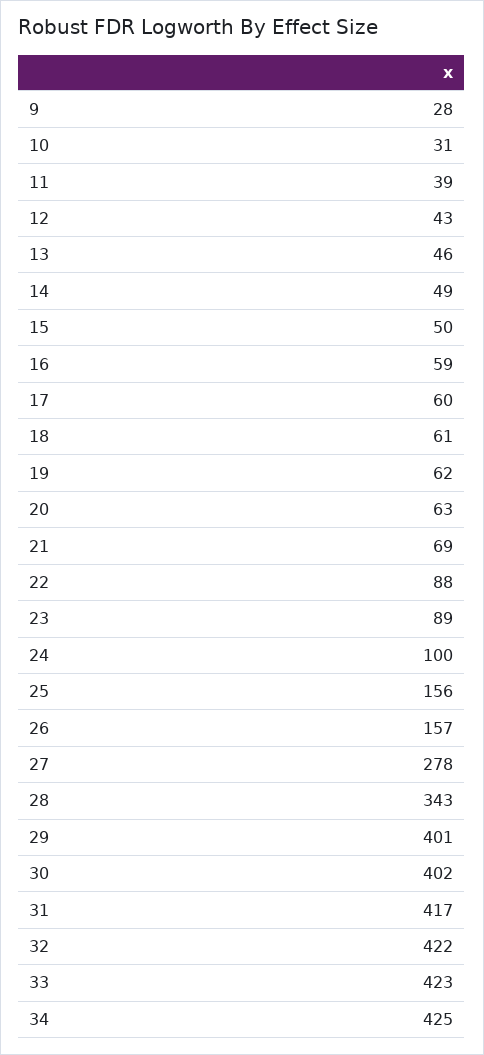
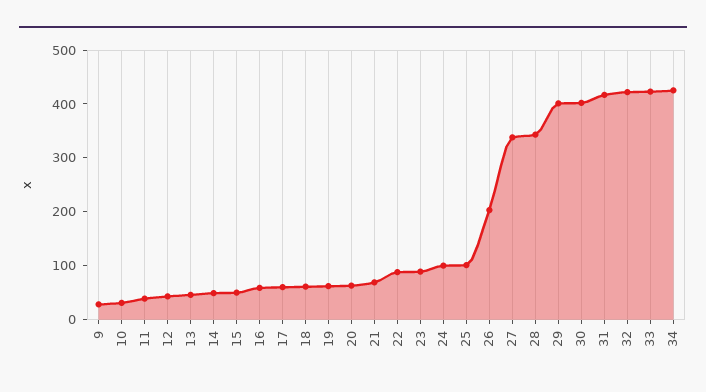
  {
    "9": 28,
    "10": 31,
    "11": 39,
    "12": 43,
    "13": 46,
    "14": 49,
    "15": 50,
    "16": 59,
    "17": 60,
    "18": 61,
    "19": 62,
    "20": 63,
    "21": 69,
    "22": 88,
    "23": 89,
    "24": 100,
-   "25": 156,
+   "25": 100,
-   "26": 157,
+   "26": 200,
-   "27": 278,
+   "27": 340,
    "28": 343,
    "29": 401,
    "30": 402,
    "31": 417,
    "32": 422,
    "33": 423,
    "34": 425
  }

